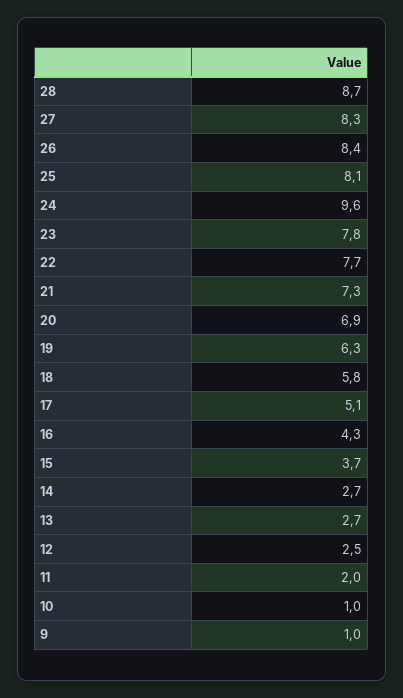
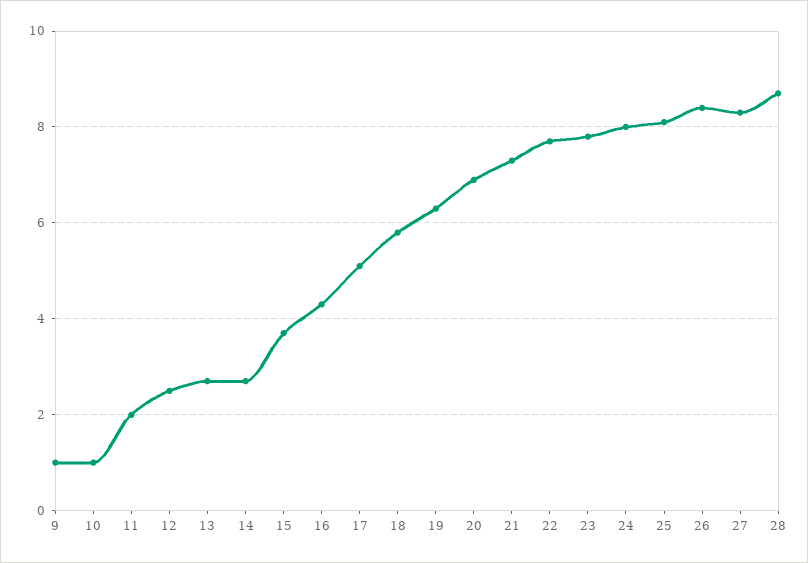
  {
    "28": 8.7,
    "27": 8.3,
    "26": 8.4,
    "25": 8.1,
-   "24": 9.6,
+   "24": 8,
    "23": 7.8,
    "22": 7.7,
    "21": 7.3,
    "20": 6.9,
    "19": 6.3,
    "18": 5.8,
    "17": 5.1,
    "16": 4.3,
    "15": 3.7,
    "14": 2.7,
    "13": 2.7,
    "12": 2.5,
    "11": 2,
    "10": 1,
    "9": 1
  }

